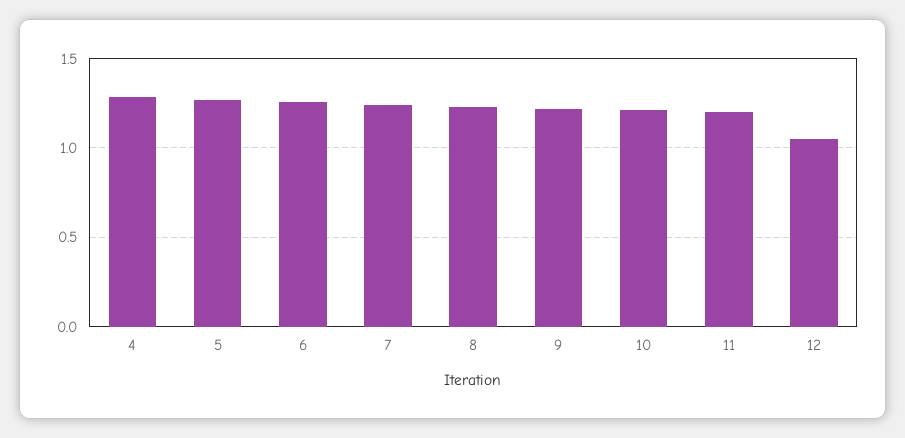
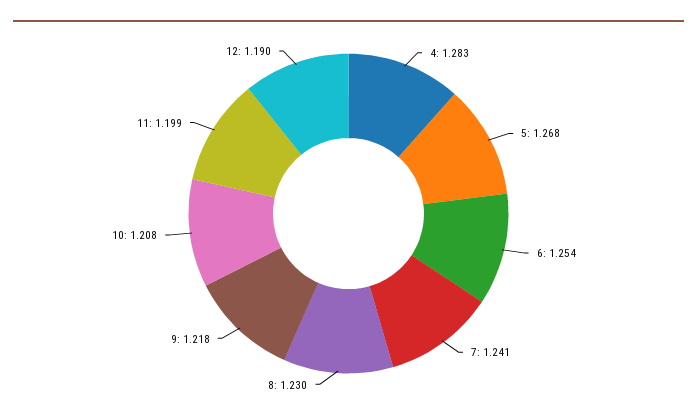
  {
    "4": 1.283,
    "5": 1.268,
    "6": 1.254,
    "7": 1.241,
    "8": 1.23,
    "9": 1.218,
    "10": 1.208,
    "11": 1.199,
-   "12": 1.05
+   "12": 1.19
  }

